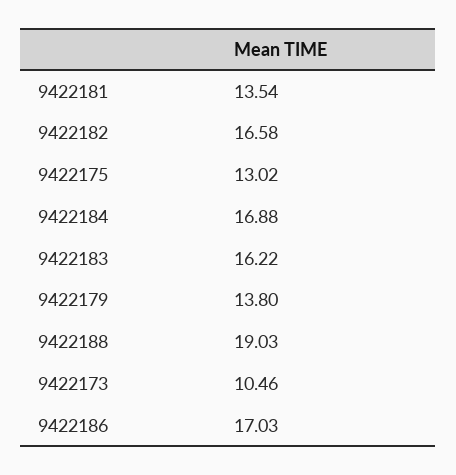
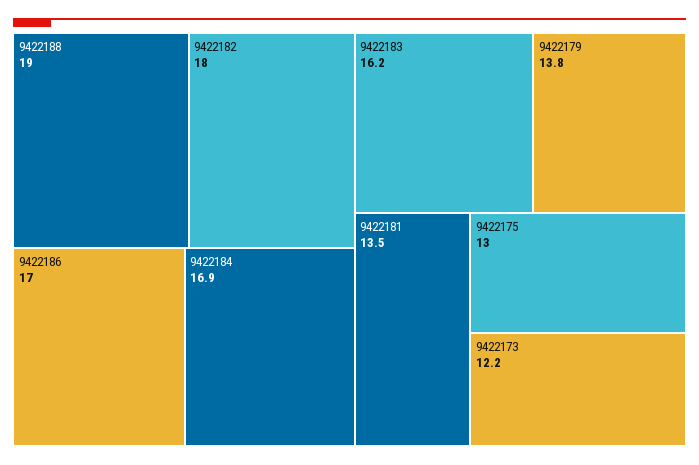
  {
    "9422181": 13.54,
-   "9422182": 16.58,
+   "9422182": 18,
    "9422175": 13.02,
    "9422184": 16.88,
    "9422183": 16.22,
    "9422179": 13.8,
    "9422188": 19.03,
-   "9422173": 10.46,
+   "9422173": 12.2,
    "9422186": 17.03
  }

